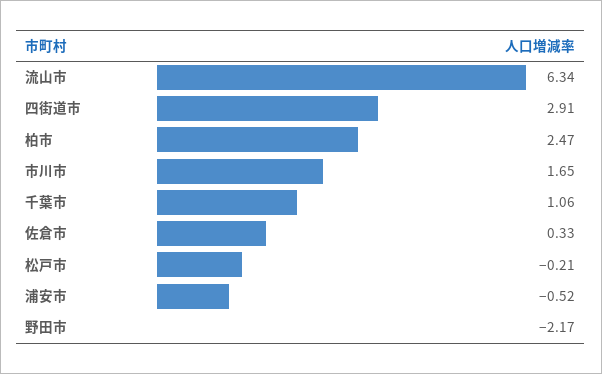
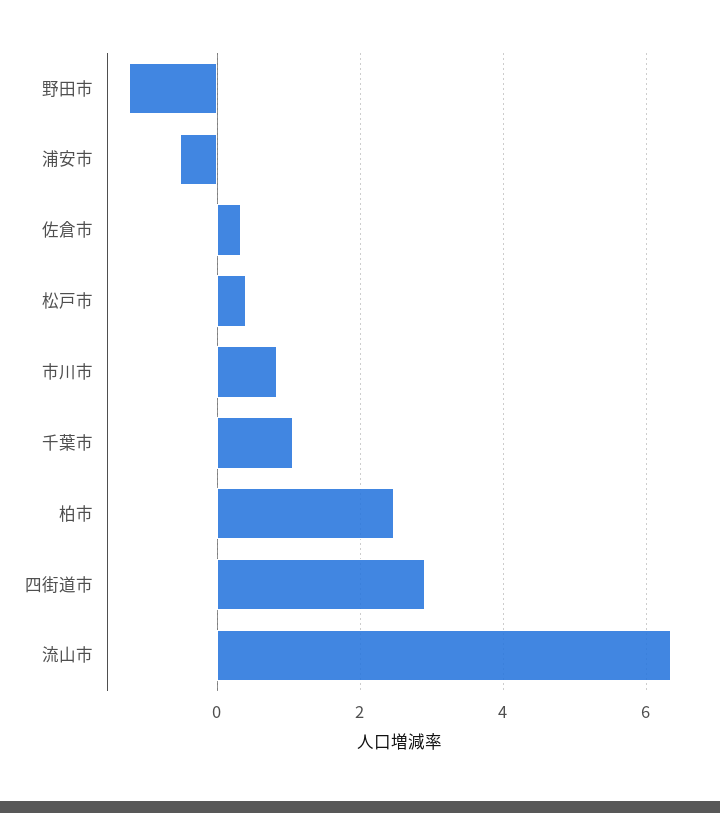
  {
    "流山市": 6.34,
    "四街道市": 2.91,
    "柏市": 2.47,
-   "市川市": 1.65,
+   "市川市": 0.8,
    "千葉市": 1.06,
    "佐倉市": 0.33,
-   "松戸市": -0.21,
+   "松戸市": 0.4,
    "浦安市": -0.52,
-   "野田市": -2.17
+   "野田市": -1.2
  }

